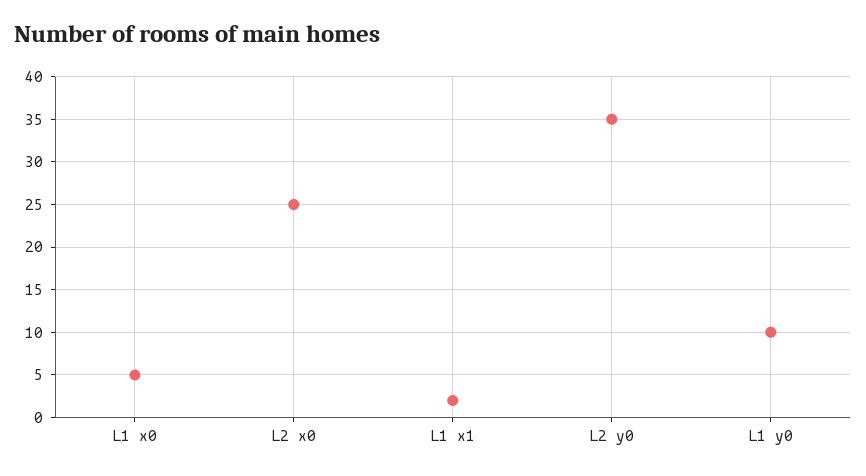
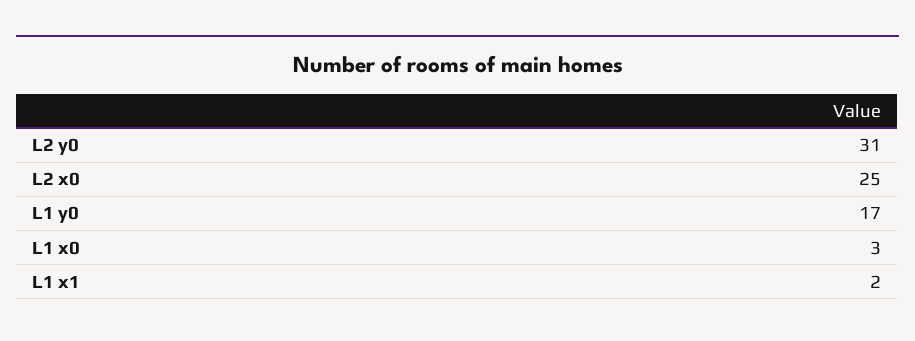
  {
-   "L1 x0": 5,
+   "L1 x0": 3,
    "L2 x0": 25,
    "L1 x1": 2,
-   "L2 y0": 35,
+   "L2 y0": 31,
-   "L1 y0": 10
+   "L1 y0": 17
  }

